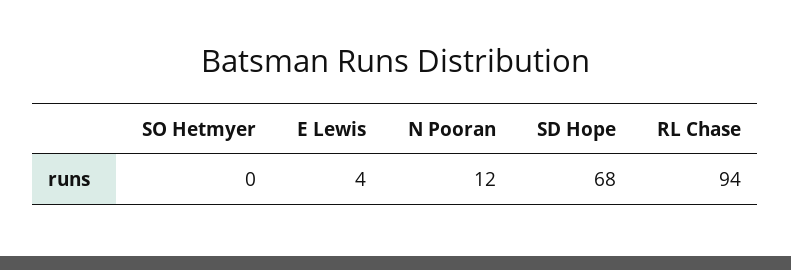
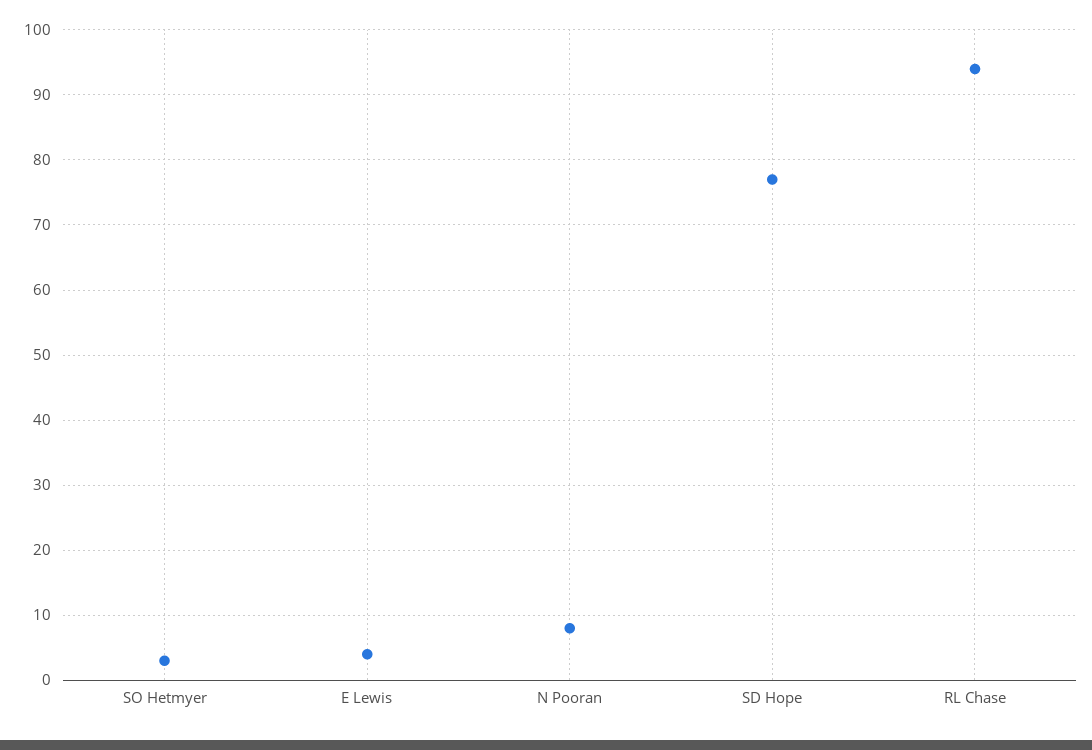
  {
-   "SO Hetmyer": 0,
+   "SO Hetmyer": 3,
    "E Lewis": 4,
-   "N Pooran": 12,
+   "N Pooran": 8,
-   "SD Hope": 68,
+   "SD Hope": 77,
    "RL Chase": 94
  }

